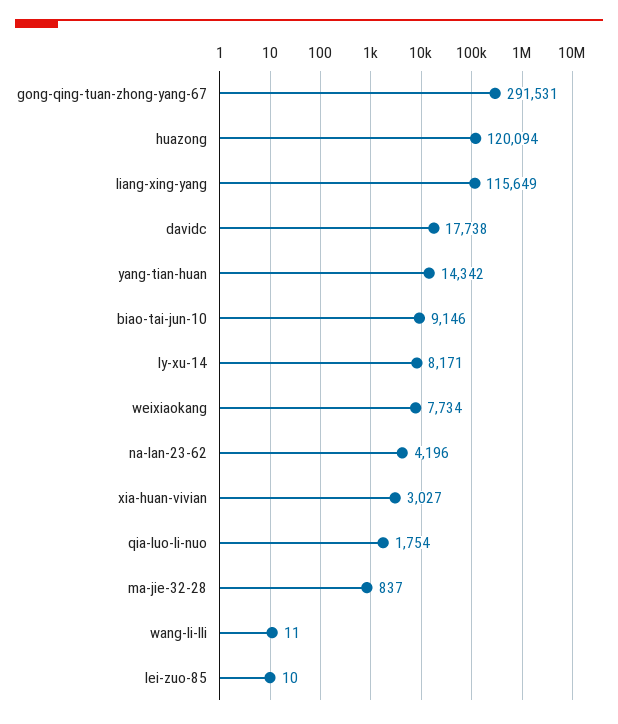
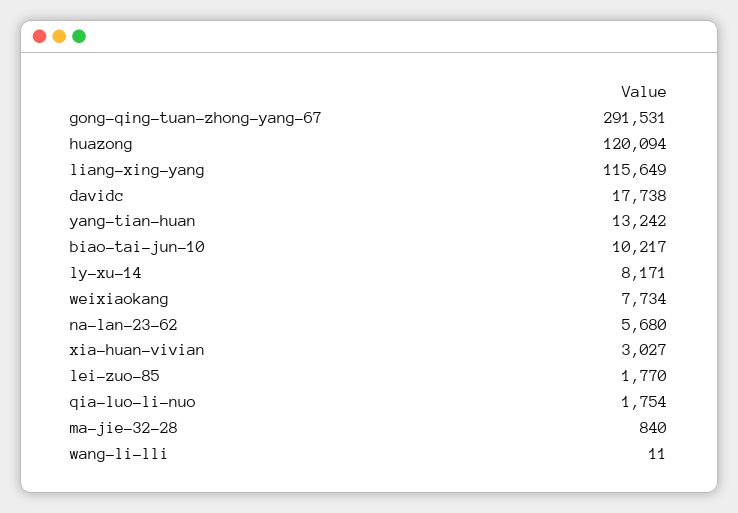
  {
    "gong-qing-tuan-zhong-yang-67": 291531,
    "huazong": 120094,
    "liang-xing-yang": 115649,
    "davidc": 17738,
-   "yang-tian-huan": 14342,
+   "yang-tian-huan": 13242,
-   "biao-tai-jun-10": 9146,
+   "biao-tai-jun-10": 10217,
    "ly-xu-14": 8171,
    "weixiaokang": 7734,
-   "na-lan-23-62": 4196,
+   "na-lan-23-62": 5680,
    "xia-huan-vivian": 3027,
    "qia-luo-li-nuo": 1754,
-   "ma-jie-32-28": 837,
+   "ma-jie-32-28": 840,
    "wang-li-lli": 11,
-   "lei-zuo-85": 10
+   "lei-zuo-85": 1770
  }

